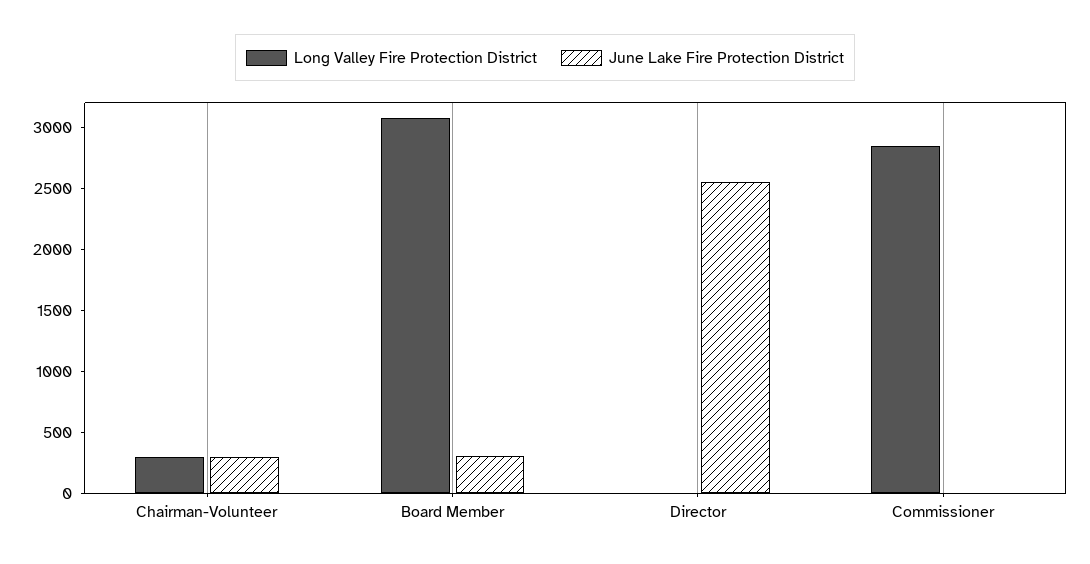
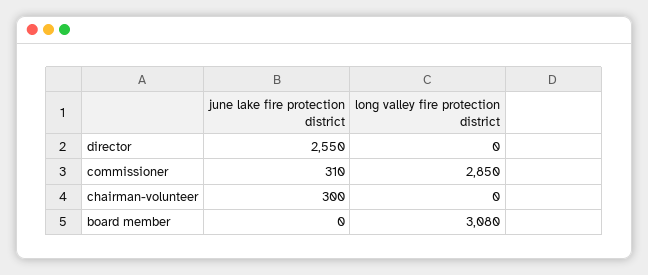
  {
    "Long Valley Fire Protection District": {
-     "Chairman-Volunteer": 300,
+     "Chairman-Volunteer": 0,
      "Board Member": 3080,
      "Director": 0,
      "Commissioner": 2850
    },
    "June Lake Fire Protection District": {
      "Chairman-Volunteer": 300,
-     "Board Member": 300,
+     "Board Member": 0,
      "Director": 2550,
-     "Commissioner": 0
+     "Commissioner": 310
    }
  }

